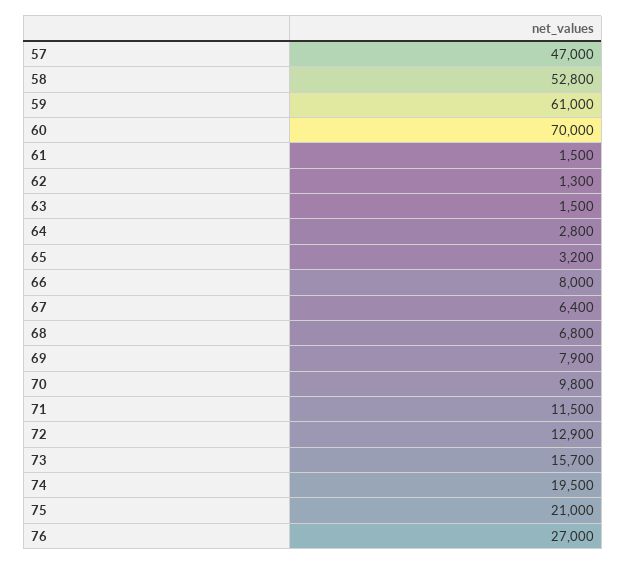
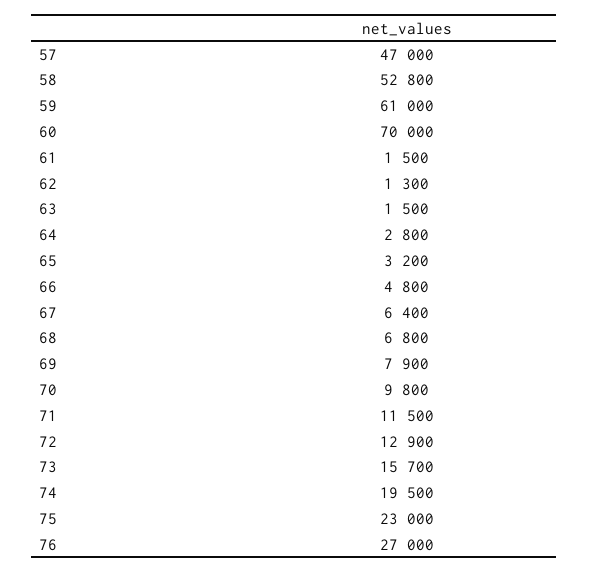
  {
    "57": 47000,
    "58": 52800,
    "59": 61000,
    "60": 70000,
    "61": 1500,
    "62": 1300,
    "63": 1500,
    "64": 2800,
    "65": 3200,
-   "66": 8000,
+   "66": 4800,
    "67": 6400,
    "68": 6800,
    "69": 7900,
    "70": 9800,
    "71": 11500,
    "72": 12900,
    "73": 15700,
    "74": 19500,
-   "75": 21000,
+   "75": 23000,
    "76": 27000
  }

